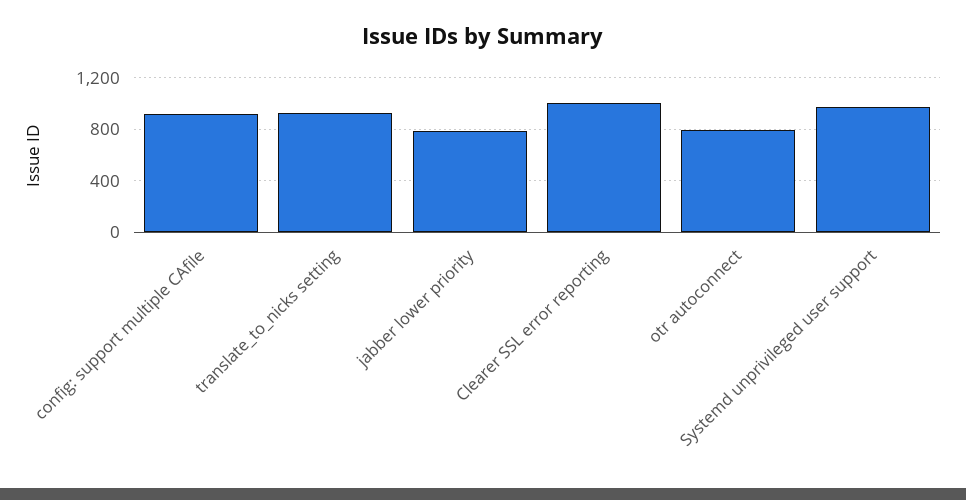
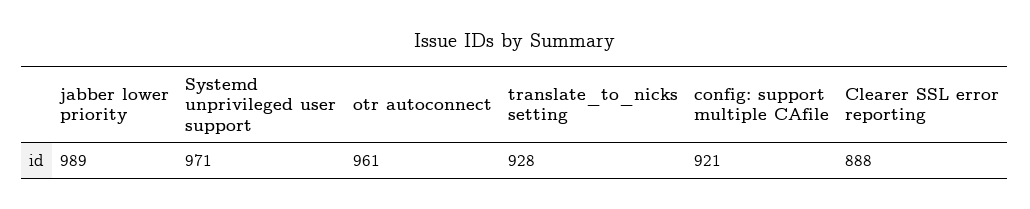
  {
    "config: support multiple CAfile": 921,
    "translate_to_nicks setting": 928,
-   "jabber lower priority": 800,
+   "jabber lower priority": 989,
-   "Clearer SSL error reporting": 1000,
+   "Clearer SSL error reporting": 888,
-   "otr autoconnect": 800,
+   "otr autoconnect": 961,
    "Systemd unprivileged user support": 971
  }

